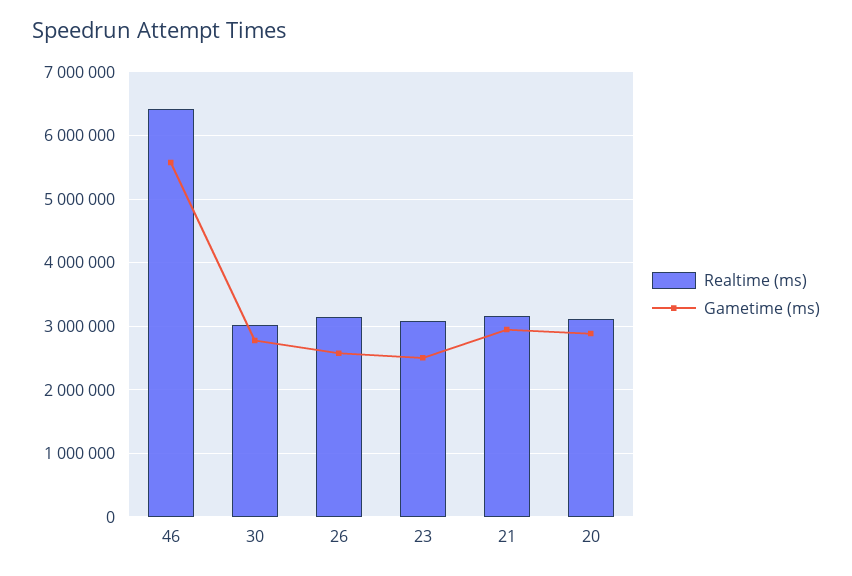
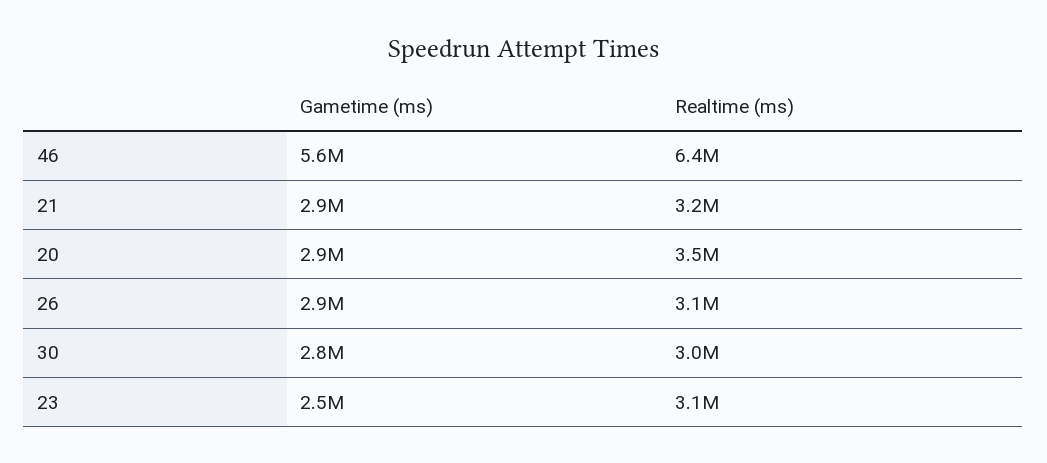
  {
    "Realtime (ms)": {
      "46": 6400000,
      "30": 3000000,
      "26": 3100000,
      "23": 3100000,
      "21": 3200000,
-     "20": 3100000
+     "20": 3500000
    },
    "Gametime (ms)": {
      "46": 5600000,
      "30": 2800000,
-     "26": 2600000,
+     "26": 2900000,
      "23": 2500000,
      "21": 2900000,
      "20": 2900000
    }
  }

